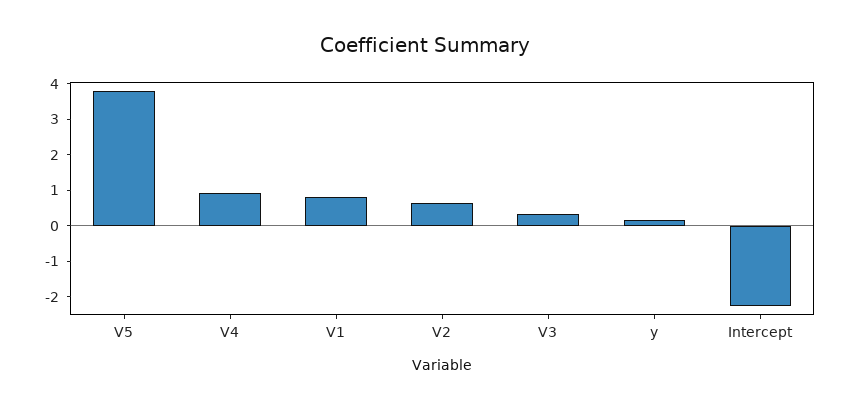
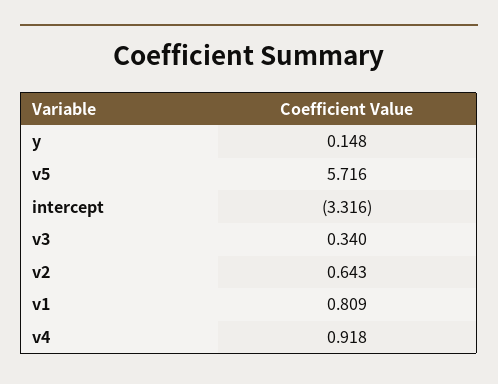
  {
-   "V5": 3.75,
+   "V5": 5.716,
    "V4": 0.918,
    "V1": 0.809,
    "V2": 0.643,
    "V3": 0.34,
    "y": 0.148,
-   "Intercept": -2.25
+   "Intercept": -3.316
  }

